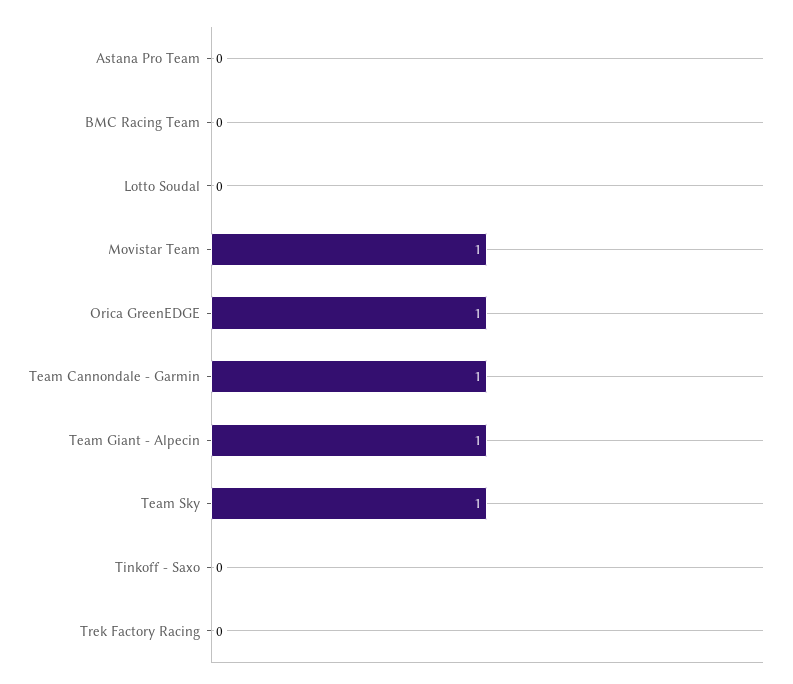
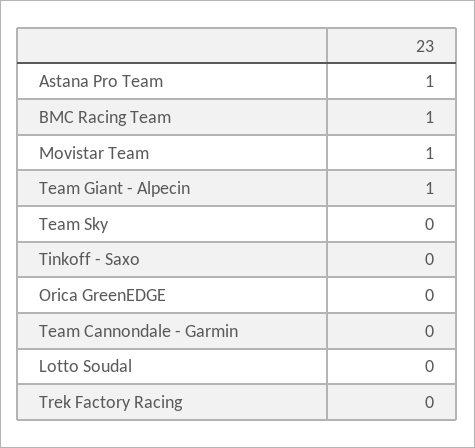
  {
-   "Astana Pro Team": 0,
+   "Astana Pro Team": 1,
-   "BMC Racing Team": 0,
+   "BMC Racing Team": 1,
    "Lotto Soudal": 0,
    "Movistar Team": 1,
-   "Orica GreenEDGE": 1,
+   "Orica GreenEDGE": 0,
-   "Team Cannondale - Garmin": 1,
+   "Team Cannondale - Garmin": 0,
    "Team Giant - Alpecin": 1,
-   "Team Sky": 1,
+   "Team Sky": 0,
    "Tinkoff - Saxo": 0,
    "Trek Factory Racing": 0
  }

